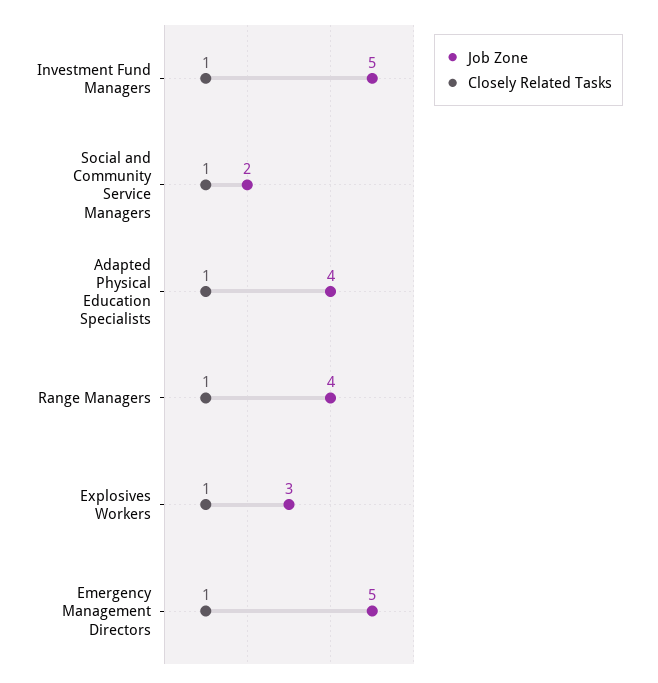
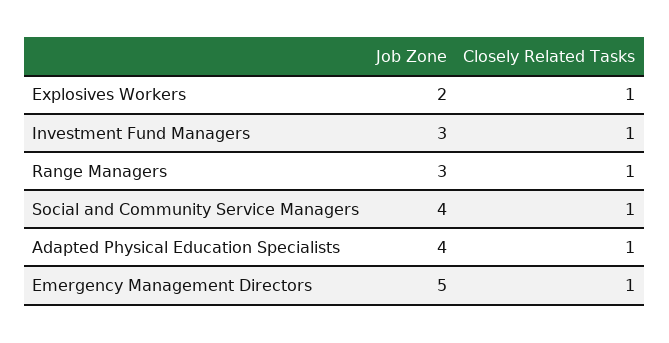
  {
    "Job Zone": {
-     "Investment Fund Managers": 5,
+     "Investment Fund Managers": 3,
-     "Social and Community Service Managers": 2,
+     "Social and Community Service Managers": 4,
      "Adapted Physical Education Specialists": 4,
-     "Range Managers": 4,
+     "Range Managers": 3,
-     "Explosives Workers": 3,
+     "Explosives Workers": 2,
      "Emergency Management Directors": 5
    },
    "Closely Related Tasks": {
      "Investment Fund Managers": 1,
      "Social and Community Service Managers": 1,
      "Adapted Physical Education Specialists": 1,
      "Range Managers": 1,
      "Explosives Workers": 1,
      "Emergency Management Directors": 1
    }
  }

